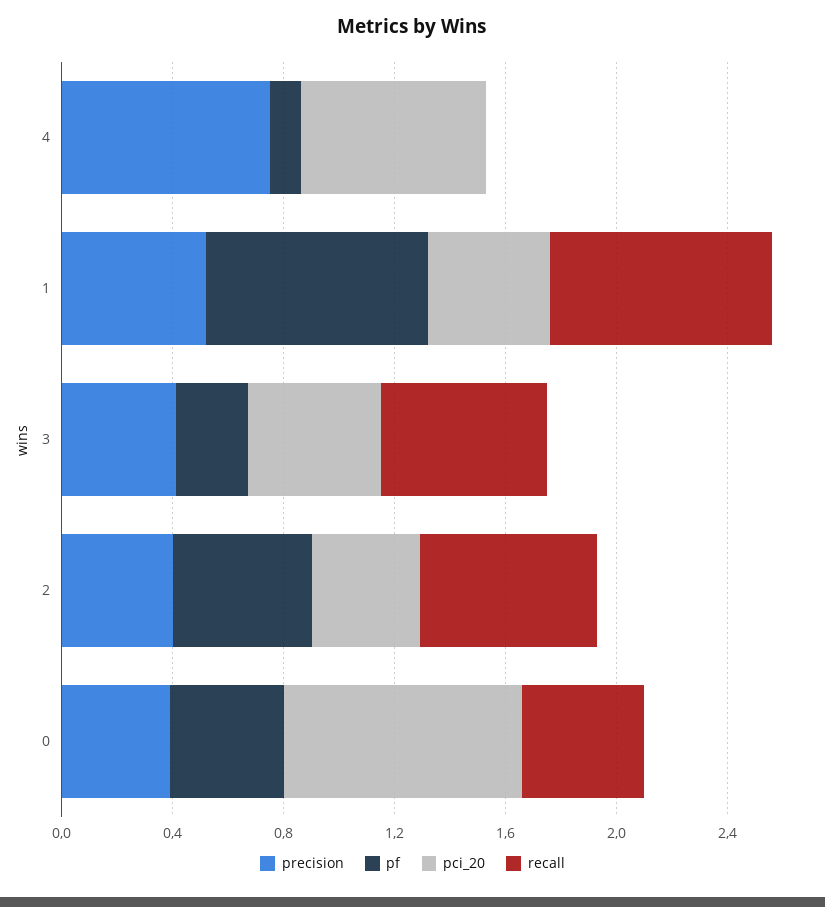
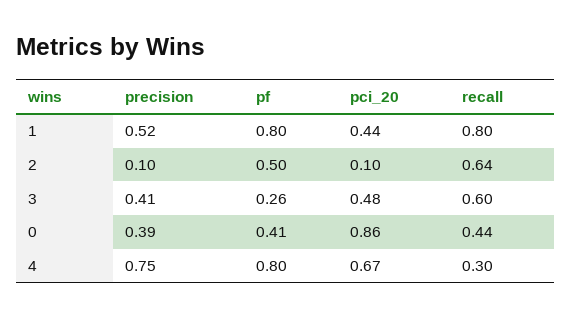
  {
    "precision": {
      "4": 0.75,
      "1": 0.52,
      "3": 0.41,
-     "2": 0.4,
+     "2": 0.1,
      "0": 0.39
    },
    "pf": {
-     "4": 0.1,
+     "4": 0.8,
      "1": 0.8,
      "3": 0.26,
      "2": 0.5,
      "0": 0.41
    },
    "pci_20": {
      "4": 0.67,
      "1": 0.44,
      "3": 0.48,
-     "2": 0.4,
+     "2": 0.1,
      "0": 0.86
    },
    "recall": {
-     "4": 0,
+     "4": 0.3,
      "1": 0.8,
      "3": 0.6,
      "2": 0.64,
      "0": 0.44
    }
  }

